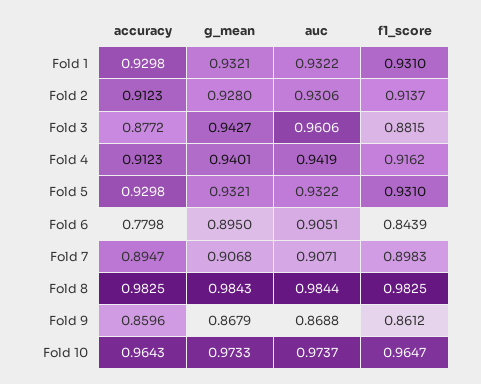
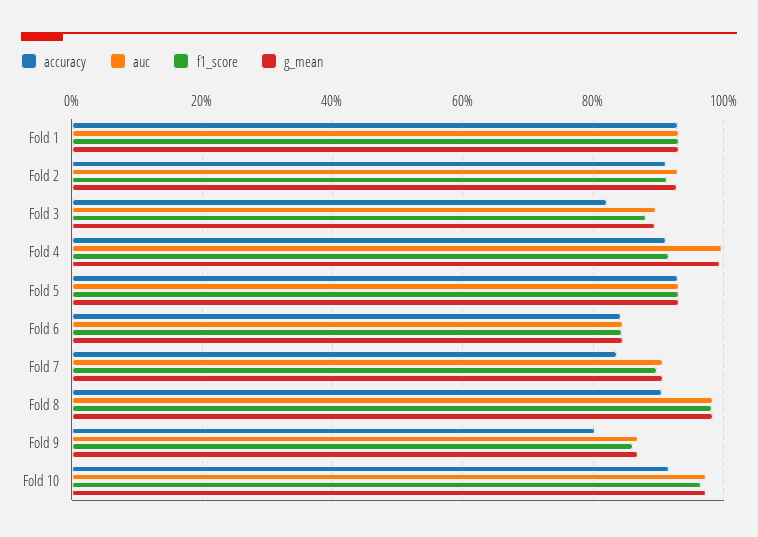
  {
    "accuracy": {
      "Fold 1": 0.9298,
      "Fold 2": 0.9123,
-     "Fold 3": 0.8772,
+     "Fold 3": 0.82,
      "Fold 4": 0.9123,
      "Fold 5": 0.9298,
-     "Fold 6": 0.7798,
+     "Fold 6": 0.84,
-     "Fold 7": 0.8947,
+     "Fold 7": 0.84,
-     "Fold 8": 0.9825,
+     "Fold 8": 0.9,
-     "Fold 9": 0.8596,
+     "Fold 9": 0.8,
-     "Fold 10": 0.9643
+     "Fold 10": 0.92
    },
    "g_mean": {
      "Fold 1": 0.9321,
      "Fold 2": 0.928,
-     "Fold 3": 0.9427,
+     "Fold 3": 0.9,
-     "Fold 4": 0.9401,
+     "Fold 4": 1,
      "Fold 5": 0.9321,
-     "Fold 6": 0.895,
+     "Fold 6": 0.84,
      "Fold 7": 0.9068,
      "Fold 8": 0.9843,
      "Fold 9": 0.8679,
      "Fold 10": 0.9733
    },
    "auc": {
      "Fold 1": 0.9322,
      "Fold 2": 0.9306,
-     "Fold 3": 0.9606,
+     "Fold 3": 0.9,
-     "Fold 4": 0.9419,
+     "Fold 4": 1,
      "Fold 5": 0.9322,
-     "Fold 6": 0.9051,
+     "Fold 6": 0.84,
      "Fold 7": 0.9071,
      "Fold 8": 0.9844,
      "Fold 9": 0.8688,
      "Fold 10": 0.9737
    },
    "f1_score": {
      "Fold 1": 0.931,
      "Fold 2": 0.9137,
      "Fold 3": 0.8815,
      "Fold 4": 0.9162,
      "Fold 5": 0.931,
      "Fold 6": 0.8439,
      "Fold 7": 0.8983,
      "Fold 8": 0.9825,
      "Fold 9": 0.8612,
      "Fold 10": 0.9647
    }
  }

